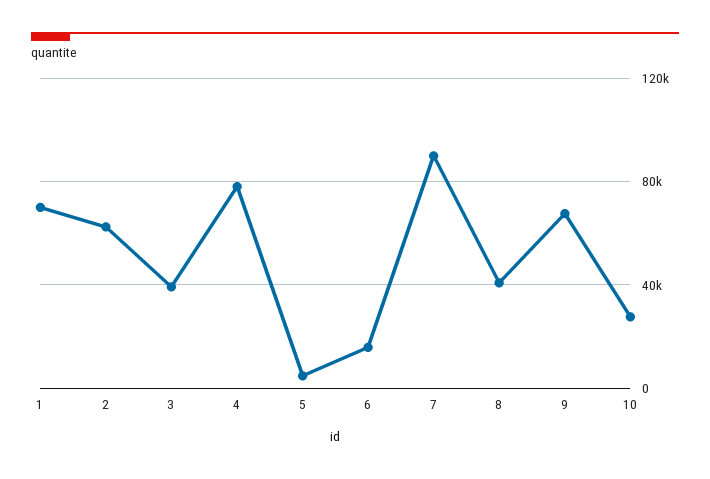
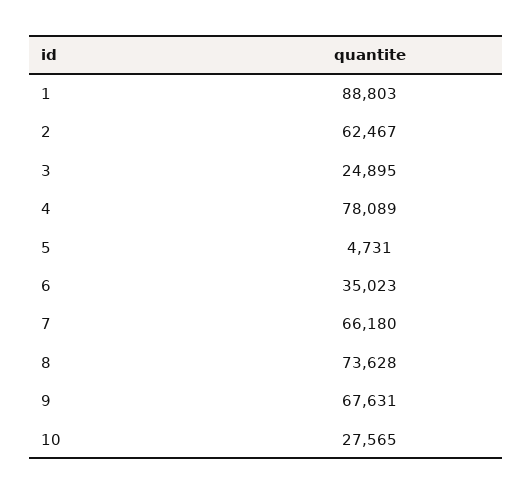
  {
-   "1": 70000,
+   "1": 88803,
    "2": 62467,
-   "3": 40000,
+   "3": 24895,
    "4": 78089,
    "5": 4731,
-   "6": 15000,
+   "6": 35023,
-   "7": 90000,
+   "7": 66180,
-   "8": 40000,
+   "8": 73628,
    "9": 67631,
    "10": 27565
  }

